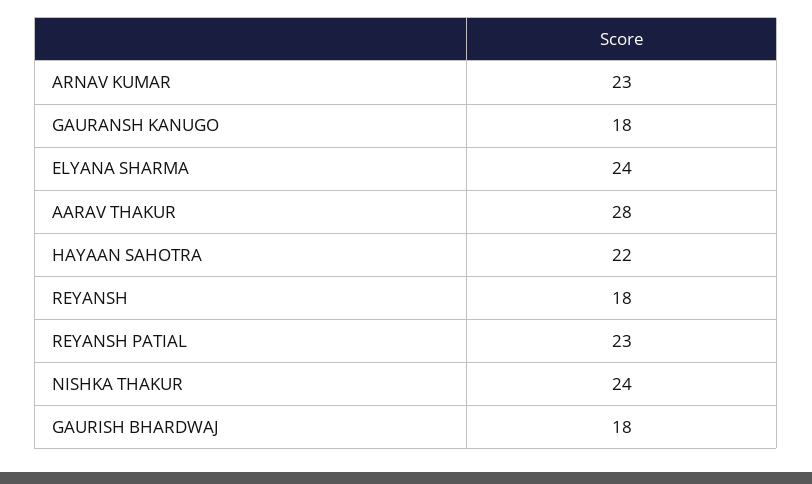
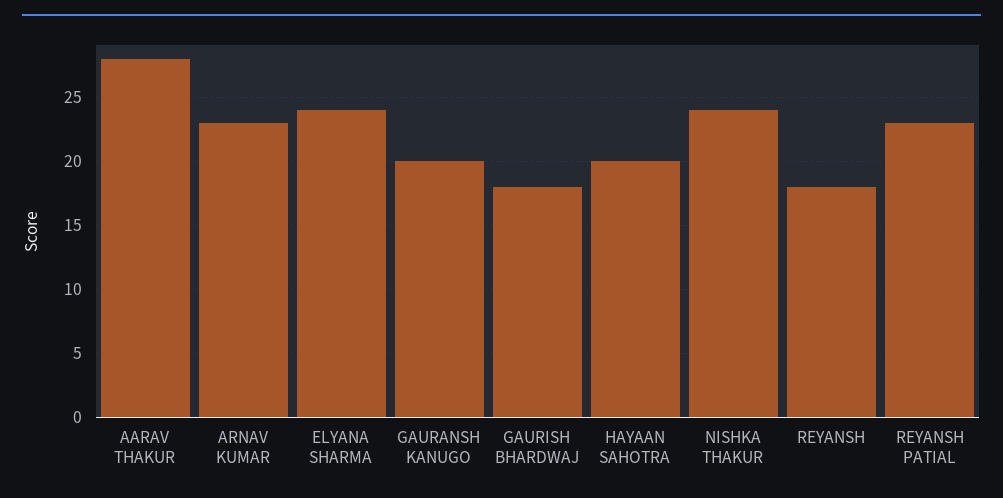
  {
    "ARNAV KUMAR": 23,
-   "GAURANSH KANUGO": 18,
+   "GAURANSH KANUGO": 20,
    "ELYANA SHARMA": 24,
    "AARAV THAKUR": 28,
-   "HAYAAN SAHOTRA": 22,
+   "HAYAAN SAHOTRA": 20,
    "REYANSH": 18,
    "REYANSH PATIAL": 23,
    "NISHKA THAKUR": 24,
    "GAURISH BHARDWAJ": 18
  }

